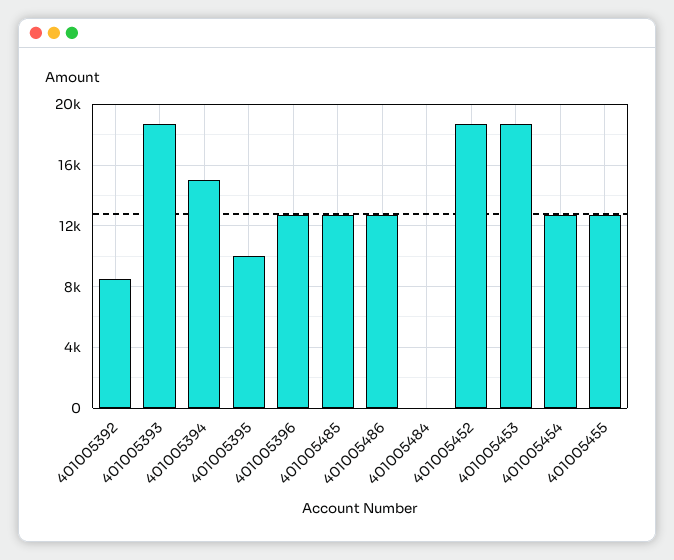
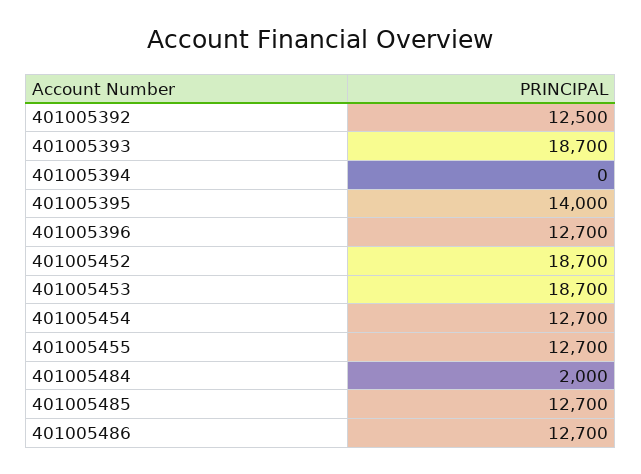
  {
-   "401005392": 8500,
+   "401005392": 12500,
    "401005393": 18700,
-   "401005394": 15000,
+   "401005394": 0,
-   "401005395": 10000,
+   "401005395": 14000,
    "401005396": 12700,
    "401005485": 12700,
    "401005486": 12700,
-   "401005484": 0,
+   "401005484": 2000,
    "401005452": 18700,
    "401005453": 18700,
    "401005454": 12700,
    "401005455": 12700
  }

